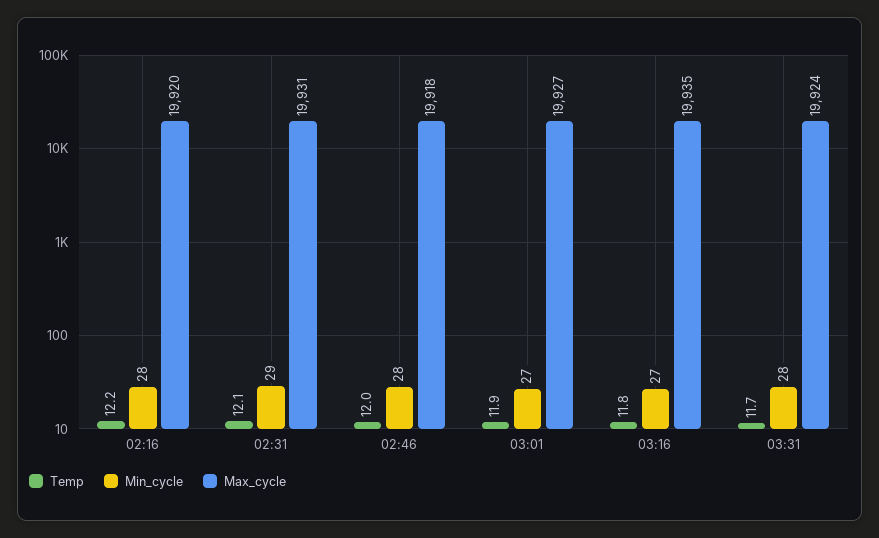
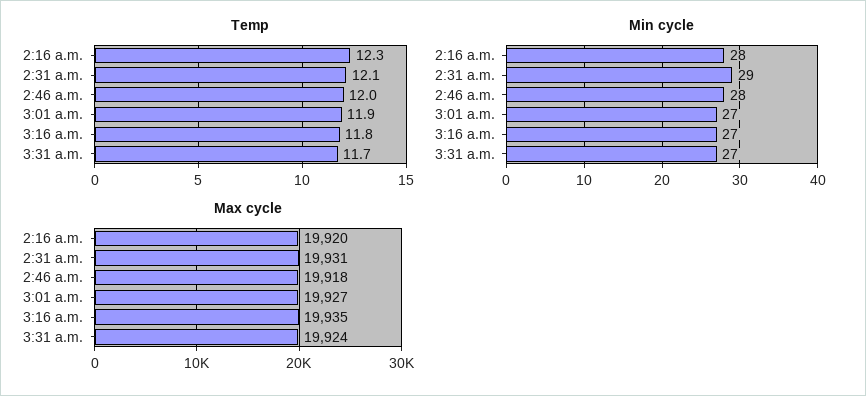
  {
    "Temp": {
-     "02:16": 12.2,
+     "02:16": 12.3,
      "02:31": 12.1,
      "02:46": 12,
      "03:01": 11.9,
      "03:16": 11.8,
      "03:31": 11.7
    },
    "Min_cycle": {
      "02:16": 28,
      "02:31": 29,
      "02:46": 28,
      "03:01": 27,
      "03:16": 27,
-     "03:31": 28
+     "03:31": 27
    },
    "Max_cycle": {
      "02:16": 19920,
      "02:31": 19931,
      "02:46": 19918,
      "03:01": 19927,
      "03:16": 19935,
      "03:31": 19924
    }
  }

